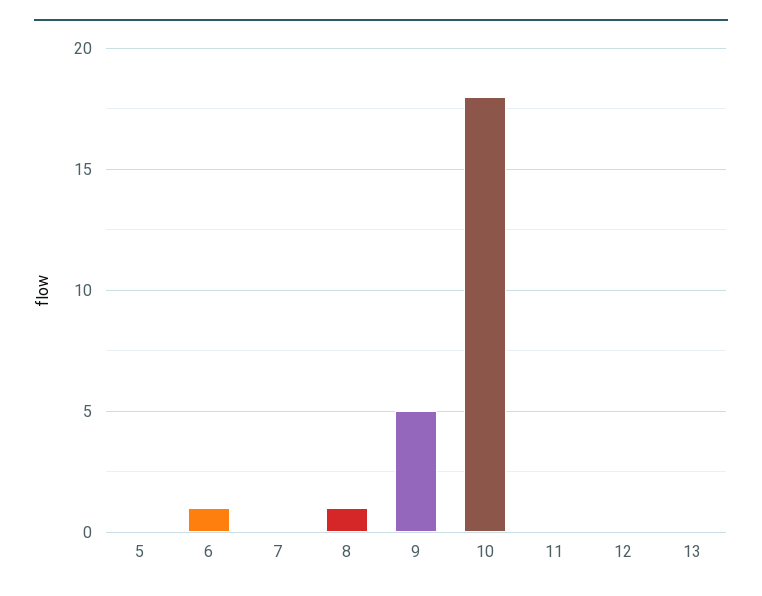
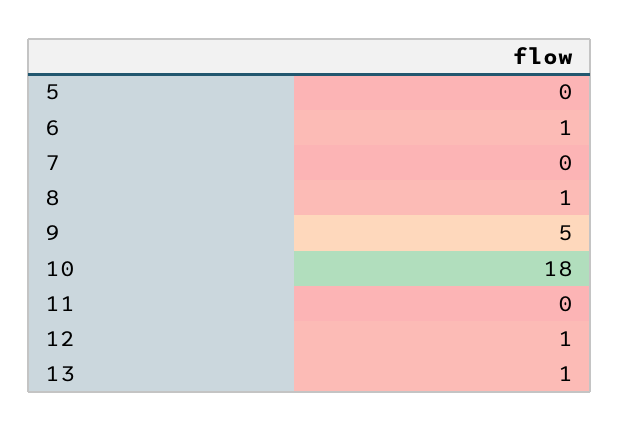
  {
    "5": 0,
    "6": 1,
    "7": 0,
    "8": 1,
    "9": 5,
    "10": 18,
    "11": 0,
-   "12": 0,
+   "12": 1,
-   "13": 0
+   "13": 1
  }

